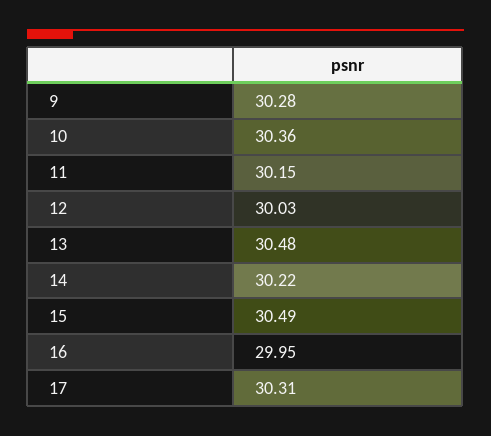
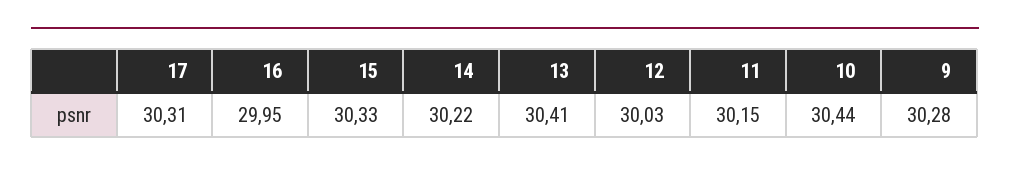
  {
    "9": 30.28,
-   "10": 30.36,
+   "10": 30.44,
    "11": 30.15,
    "12": 30.03,
-   "13": 30.48,
+   "13": 30.41,
    "14": 30.22,
-   "15": 30.49,
+   "15": 30.33,
    "16": 29.95,
    "17": 30.31
  }

